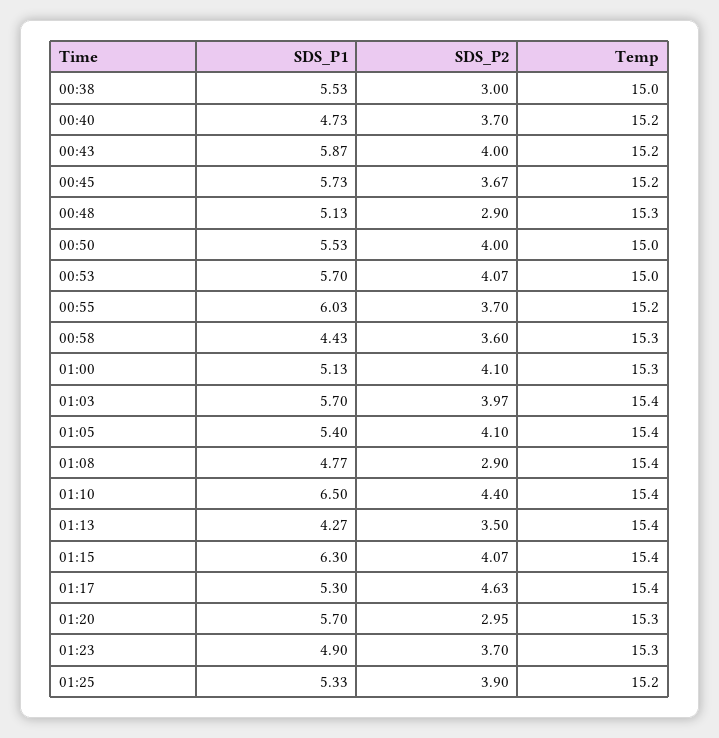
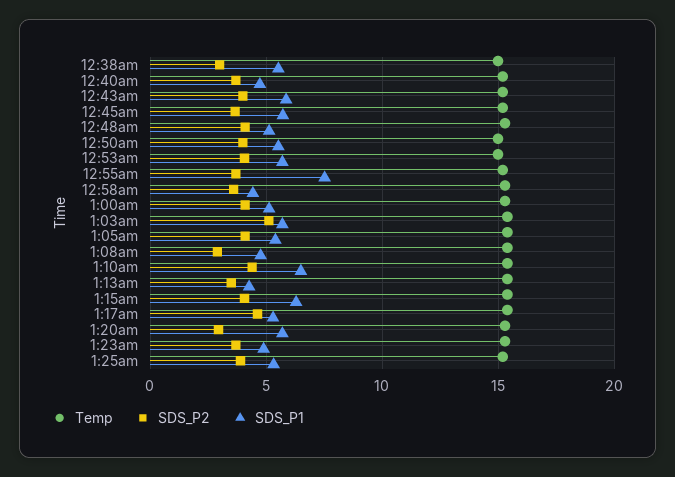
  {
    "SDS_P1": {
      "00:38": 5.53,
      "00:40": 4.73,
      "00:43": 5.87,
      "00:45": 5.73,
      "00:48": 5.13,
      "00:50": 5.53,
      "00:53": 5.7,
-     "00:55": 6.03,
+     "00:55": 7.5,
      "00:58": 4.43,
      "01:00": 5.13,
      "01:03": 5.7,
      "01:05": 5.4,
      "01:08": 4.77,
      "01:10": 6.5,
      "01:13": 4.27,
      "01:15": 6.3,
      "01:17": 5.3,
      "01:20": 5.7,
      "01:23": 4.9,
      "01:25": 5.33
    },
    "SDS_P2": {
      "00:38": 3,
      "00:40": 3.7,
      "00:43": 4,
      "00:45": 3.67,
-     "00:48": 2.9,
+     "00:48": 4,
      "00:50": 4,
      "00:53": 4.07,
      "00:55": 3.7,
      "00:58": 3.6,
      "01:00": 4.1,
-     "01:03": 3.97,
+     "01:03": 5,
      "01:05": 4.1,
      "01:08": 2.9,
      "01:10": 4.4,
      "01:13": 3.5,
      "01:15": 4.07,
      "01:17": 4.63,
      "01:20": 2.95,
      "01:23": 3.7,
      "01:25": 3.9
    },
    "Temp": {
      "00:38": 15,
      "00:40": 15.2,
      "00:43": 15.2,
      "00:45": 15.2,
      "00:48": 15.3,
      "00:50": 15,
      "00:53": 15,
      "00:55": 15.2,
      "00:58": 15.3,
      "01:00": 15.3,
      "01:03": 15.4,
      "01:05": 15.4,
      "01:08": 15.4,
      "01:10": 15.4,
      "01:13": 15.4,
      "01:15": 15.4,
      "01:17": 15.4,
      "01:20": 15.3,
      "01:23": 15.3,
      "01:25": 15.2
    }
  }

